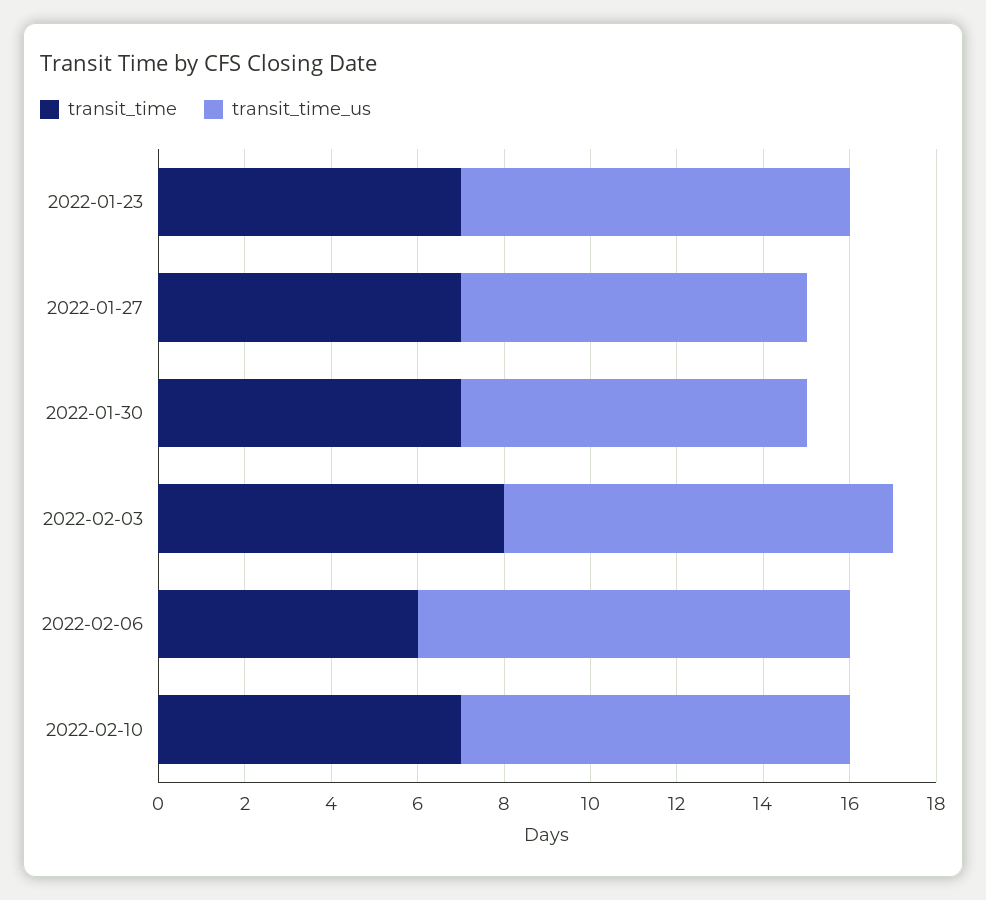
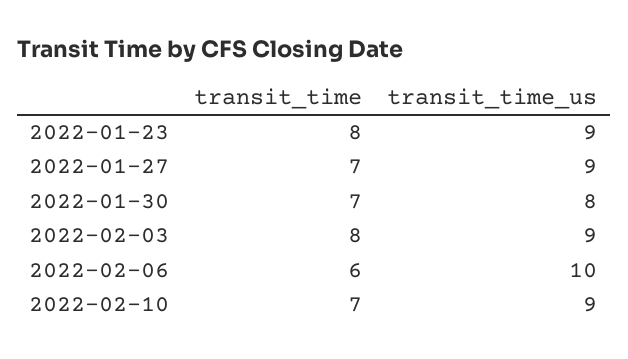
  {
    "transit_time": {
-     "2022-01-23": 7,
+     "2022-01-23": 8,
      "2022-01-27": 7,
      "2022-01-30": 7,
      "2022-02-03": 8,
      "2022-02-06": 6,
      "2022-02-10": 7
    },
    "transit_time_us": {
      "2022-01-23": 9,
-     "2022-01-27": 8,
+     "2022-01-27": 9,
      "2022-01-30": 8,
      "2022-02-03": 9,
      "2022-02-06": 10,
      "2022-02-10": 9
    }
  }

